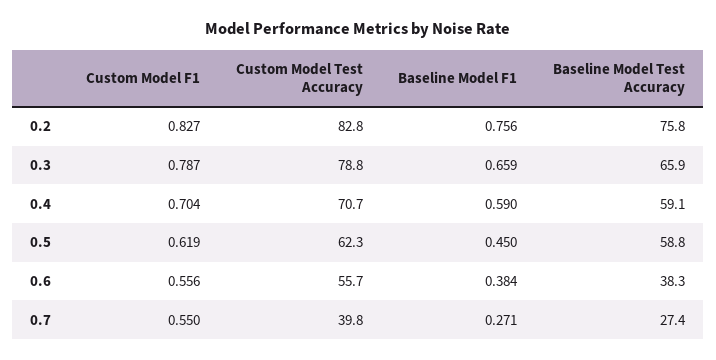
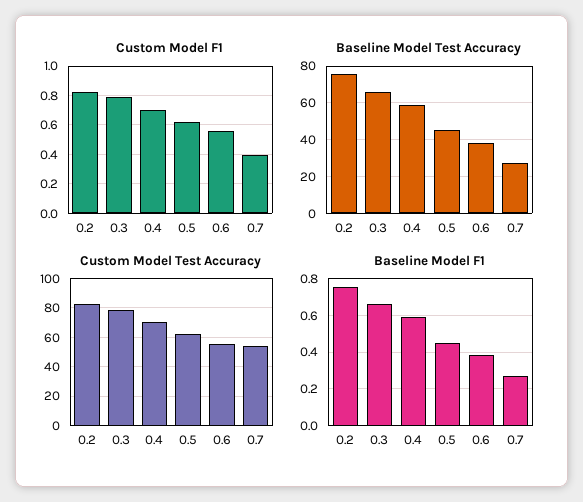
  {
    "Custom Model F1": {
      "0.2": 0.827,
      "0.3": 0.787,
      "0.4": 0.704,
      "0.5": 0.619,
      "0.6": 0.556,
-     "0.7": 0.55
+     "0.7": 0.4
    },
    "Custom Model Test Accuracy": {
      "0.2": 82.8,
      "0.3": 78.8,
      "0.4": 70.7,
      "0.5": 62.3,
      "0.6": 55.7,
-     "0.7": 39.8
+     "0.7": 55
    },
    "Baseline Model F1": {
      "0.2": 0.756,
      "0.3": 0.659,
      "0.4": 0.59,
      "0.5": 0.45,
      "0.6": 0.384,
      "0.7": 0.271
    },
    "Baseline Model Test Accuracy": {
      "0.2": 75.8,
      "0.3": 65.9,
      "0.4": 59.1,
-     "0.5": 58.8,
+     "0.5": 45,
      "0.6": 38.3,
      "0.7": 27.4
    }
  }

